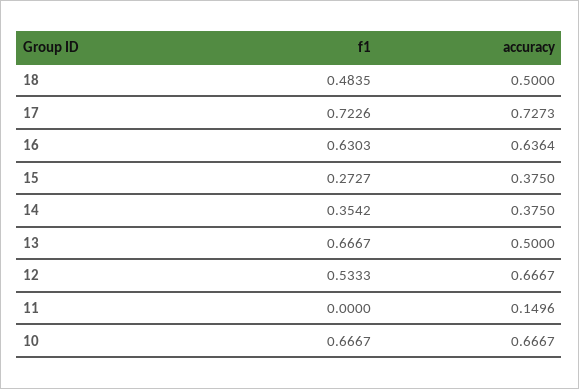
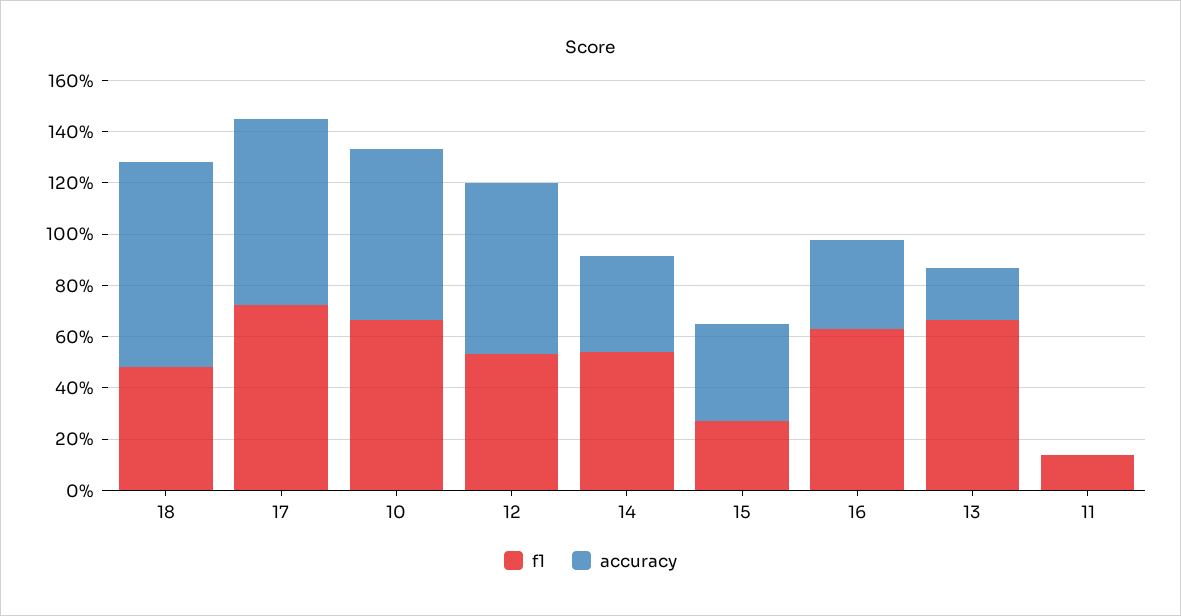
  {
    "f1": {
      "18": 0.4835,
      "17": 0.7226,
      "16": 0.6303,
      "15": 0.2727,
-     "14": 0.3542,
+     "14": 0.55,
      "13": 0.6667,
      "12": 0.5333,
-     "11": 0,
+     "11": 0.15,
      "10": 0.6667
    },
    "accuracy": {
-     "18": 0.5,
+     "18": 0.8,
      "17": 0.7273,
-     "16": 0.6364,
+     "16": 0.35,
      "15": 0.375,
      "14": 0.375,
-     "13": 0.5,
+     "13": 0.2,
      "12": 0.6667,
-     "11": 0.1496,
+     "11": 0,
      "10": 0.6667
    }
  }

